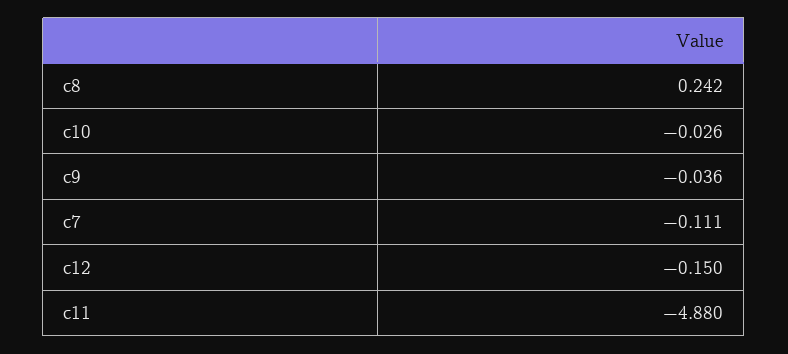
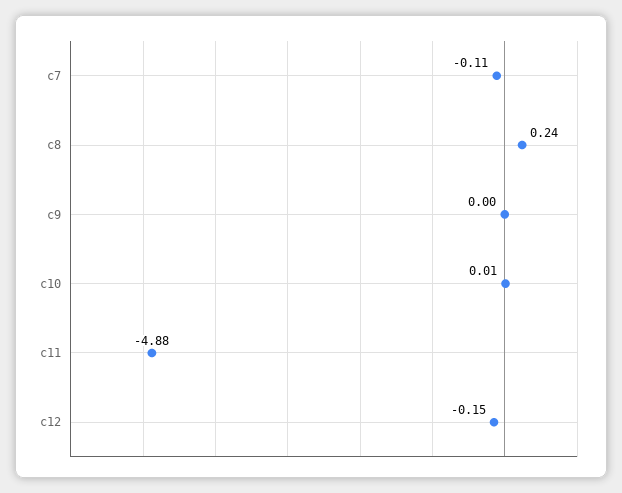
  {
    "c8": 0.242,
-   "c10": -0.026,
+   "c10": 0.01,
-   "c9": -0.036,
+   "c9": 0,
    "c7": -0.111,
    "c12": -0.15,
    "c11": -4.88
  }

